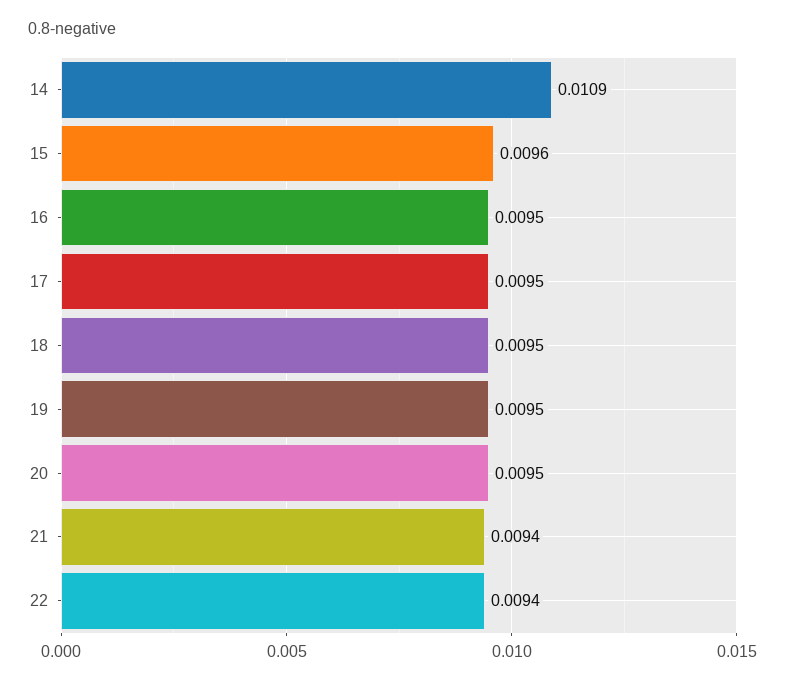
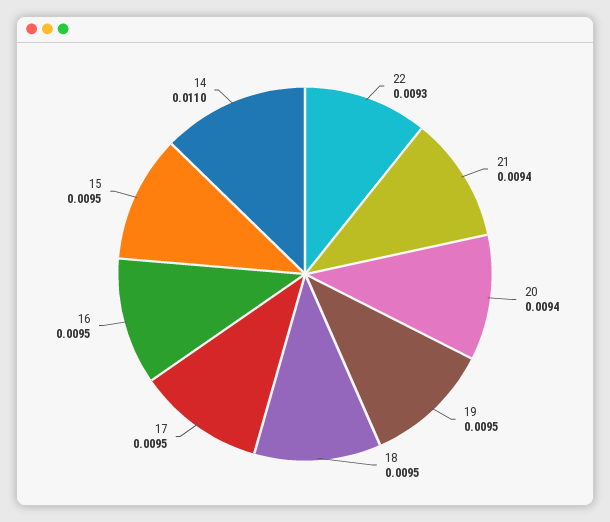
  {
-   "14": 0.0109,
+   "14": 0.011,
-   "15": 0.0096,
+   "15": 0.0095,
    "16": 0.0095,
    "17": 0.0095,
    "18": 0.0095,
    "19": 0.0095,
-   "20": 0.0095,
+   "20": 0.0094,
    "21": 0.0094,
-   "22": 0.0094
+   "22": 0.0093
  }

